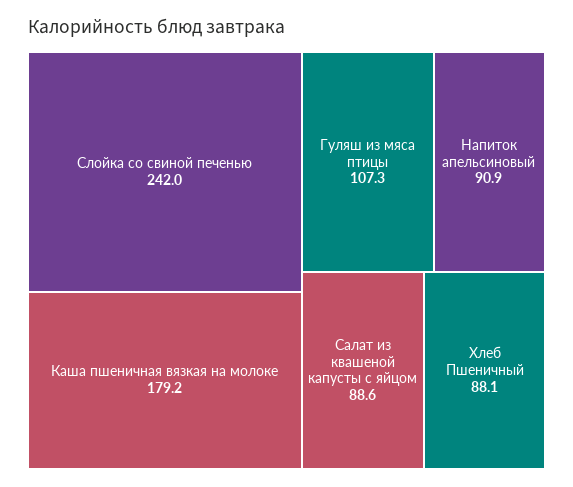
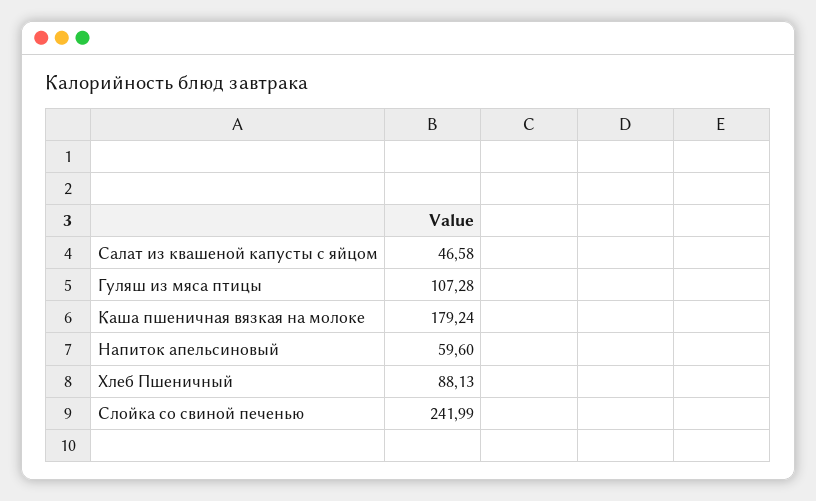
  {
    "Слойка со свиной печенью": 241.99,
    "Каша пшеничная вязкая на молоке": 179.24,
    "Гуляш из мяса птицы": 107.28,
-   "Напиток апельсиновый": 90.9,
+   "Напиток апельсиновый": 59.6,
-   "Салат из квашеной капусты с яйцом": 88.6,
+   "Салат из квашеной капусты с яйцом": 46.58,
    "Хлеб Пшеничный": 88.13
  }

